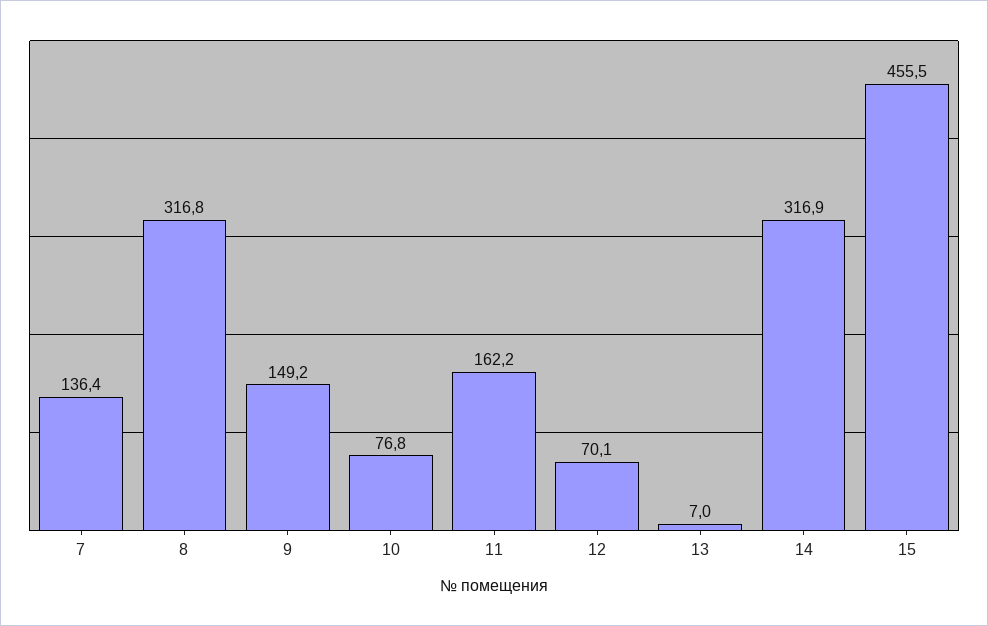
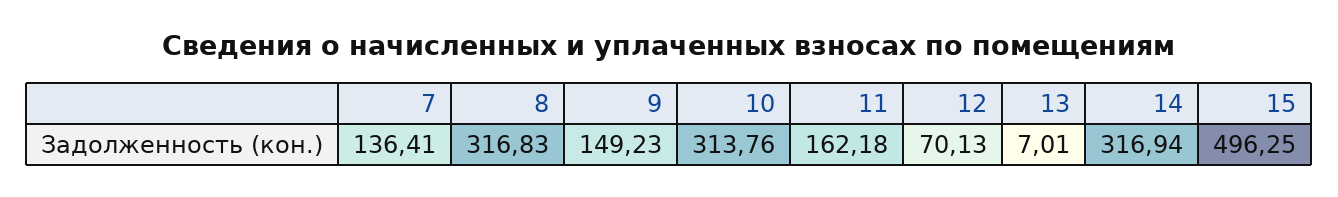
  {
    "7": 136.41,
    "8": 316.83,
    "9": 149.23,
-   "10": 76.8,
+   "10": 313.76,
    "11": 162.18,
    "12": 70.13,
    "13": 7.01,
    "14": 316.94,
-   "15": 455.5
+   "15": 496.25
  }

